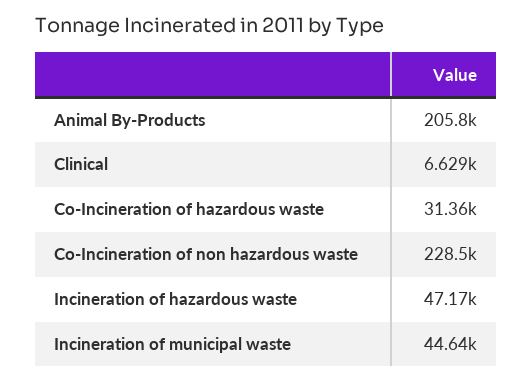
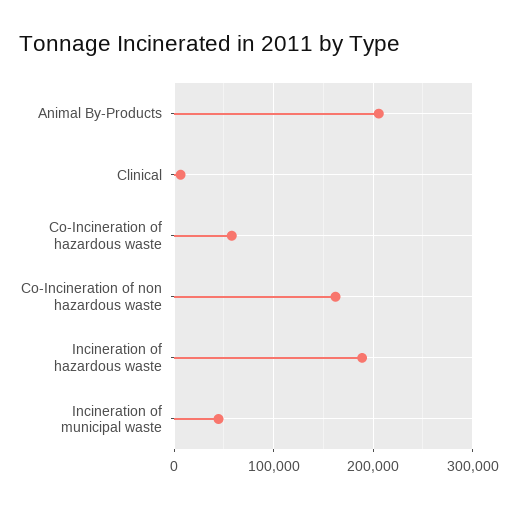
  {
    "Animal By-Products": 205800,
    "Clinical": 6629,
-   "Co-Incineration of hazardous waste": 31360,
+   "Co-Incineration of hazardous waste": 60000,
-   "Co-Incineration of non hazardous waste": 228500,
+   "Co-Incineration of non hazardous waste": 160000,
-   "Incineration of hazardous waste": 47170,
+   "Incineration of hazardous waste": 190000,
    "Incineration of municipal waste": 44640
  }

